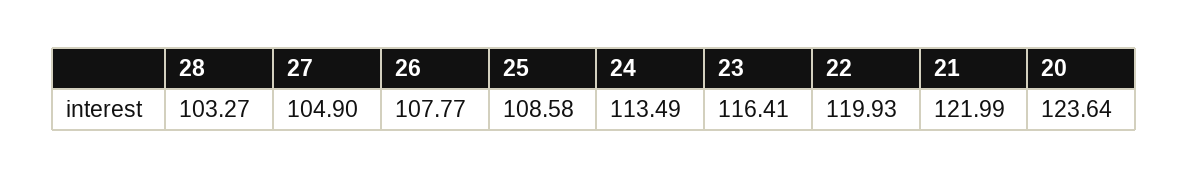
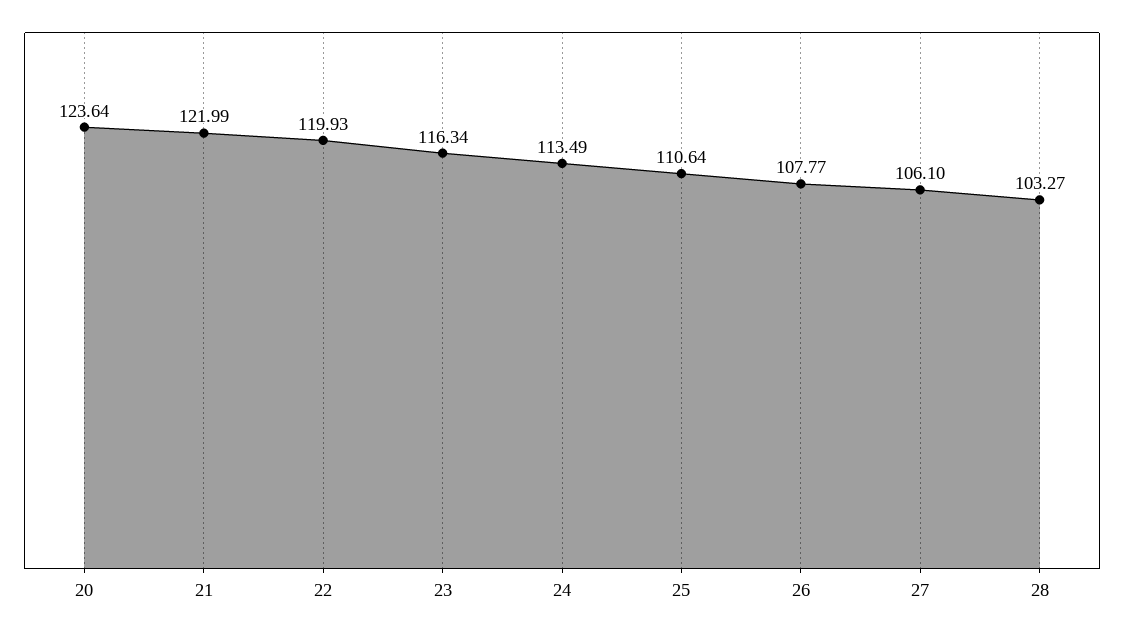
  {
    "28": 103.27,
-   "27": 104.9,
+   "27": 106.1,
    "26": 107.77,
-   "25": 108.58,
+   "25": 110.64,
    "24": 113.49,
-   "23": 116.41,
+   "23": 116.34,
    "22": 119.93,
    "21": 121.99,
    "20": 123.64
  }

